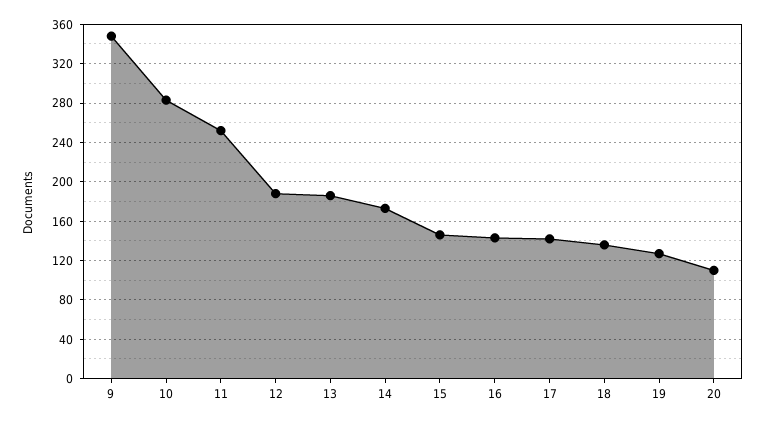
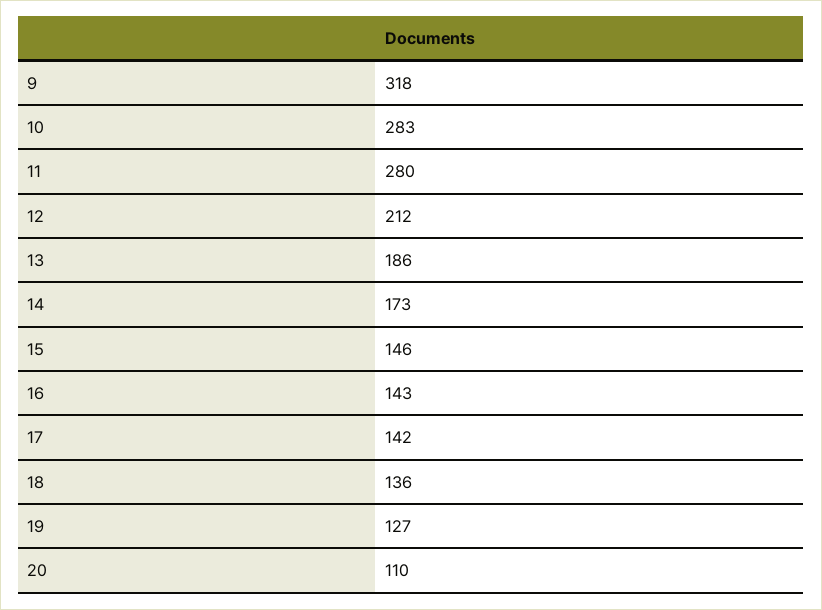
  {
-   "9": 350,
+   "9": 318,
    "10": 283,
-   "11": 250,
+   "11": 280,
-   "12": 190,
+   "12": 212,
    "13": 186,
    "14": 173,
    "15": 146,
    "16": 143,
    "17": 142,
    "18": 136,
    "19": 127,
    "20": 110
  }

